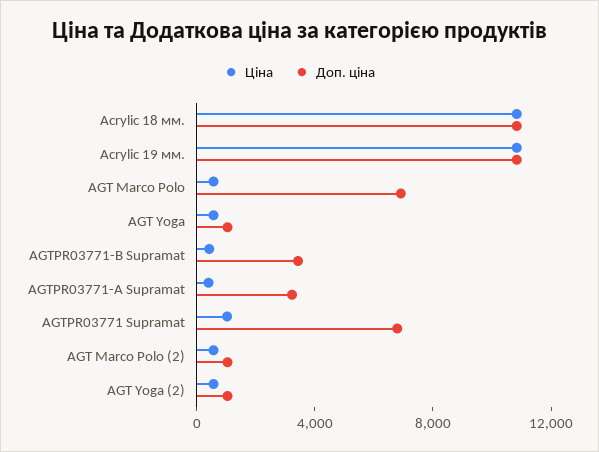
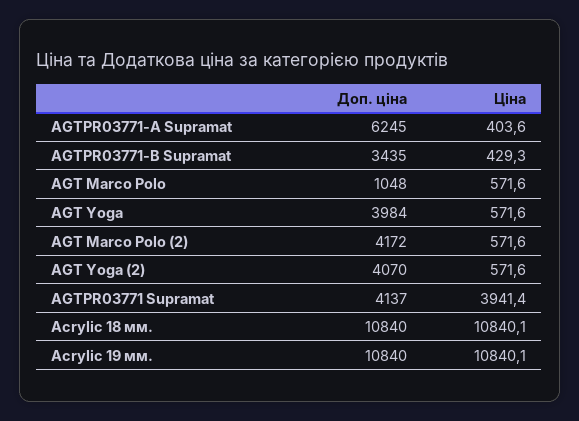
  {
    "Ціна": {
      "Acrylic 18 мм.": 10840.1,
      "Acrylic 19 мм.": 10840.1,
      "AGT Marco Polo": 571.6,
      "AGT Yoga": 571.6,
      "AGTPR03771-B Supramat": 429.3,
      "AGTPR03771-А Supramat": 403.6,
-     "AGTPR03771 Supramat": 1000,
+     "AGTPR03771 Supramat": 3941.4,
      "AGT Marco Polo (2)": 571.6,
      "AGT Yoga (2)": 571.6
    },
    "Доп. ціна": {
      "Acrylic 18 мм.": 10840,
      "Acrylic 19 мм.": 10840,
-     "AGT Marco Polo": 7000,
+     "AGT Marco Polo": 1048,
-     "AGT Yoga": 1000,
+     "AGT Yoga": 3984,
      "AGTPR03771-B Supramat": 3435,
-     "AGTPR03771-А Supramat": 3000,
+     "AGTPR03771-А Supramat": 6245,
-     "AGTPR03771 Supramat": 7000,
+     "AGTPR03771 Supramat": 4137,
-     "AGT Marco Polo (2)": 1000,
+     "AGT Marco Polo (2)": 4172,
-     "AGT Yoga (2)": 1000
+     "AGT Yoga (2)": 4070
    }
  }

